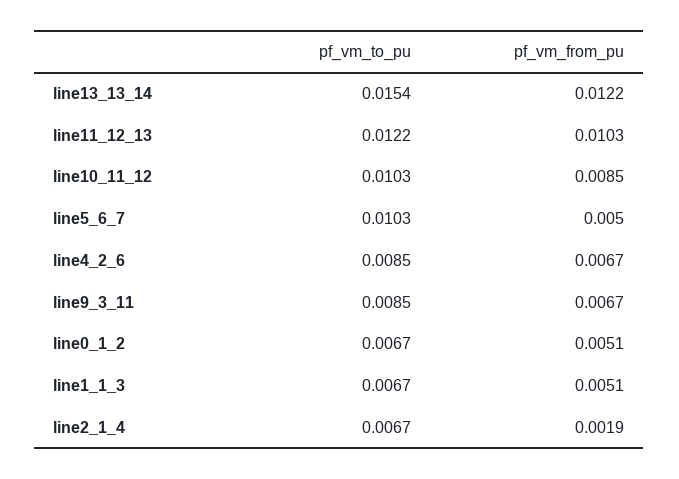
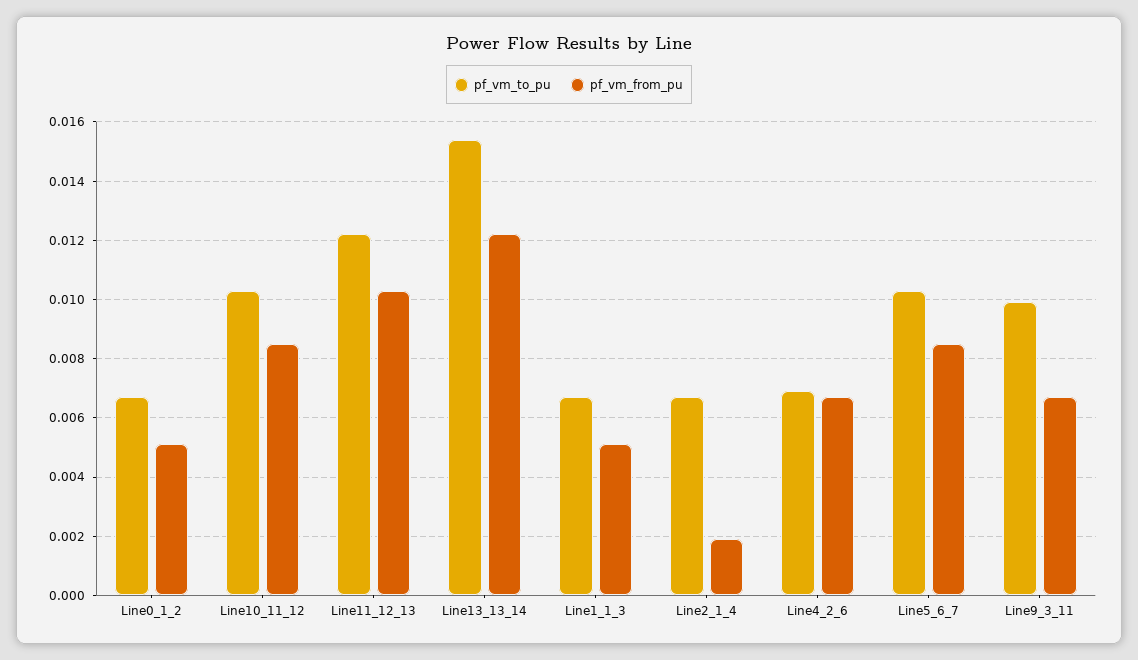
  {
    "pf_vm_to_pu": {
      "line13_13_14": 0.0154,
      "line11_12_13": 0.0122,
      "line10_11_12": 0.0103,
      "line5_6_7": 0.0103,
-     "line4_2_6": 0.0085,
+     "line4_2_6": 0.007,
-     "line9_3_11": 0.0085,
+     "line9_3_11": 0.01,
      "line0_1_2": 0.0067,
      "line1_1_3": 0.0067,
      "line2_1_4": 0.0067
    },
    "pf_vm_from_pu": {
      "line13_13_14": 0.0122,
      "line11_12_13": 0.0103,
      "line10_11_12": 0.0085,
-     "line5_6_7": 0.005,
+     "line5_6_7": 0.0085,
      "line4_2_6": 0.0067,
      "line9_3_11": 0.0067,
      "line0_1_2": 0.0051,
      "line1_1_3": 0.0051,
      "line2_1_4": 0.0019
    }
  }

